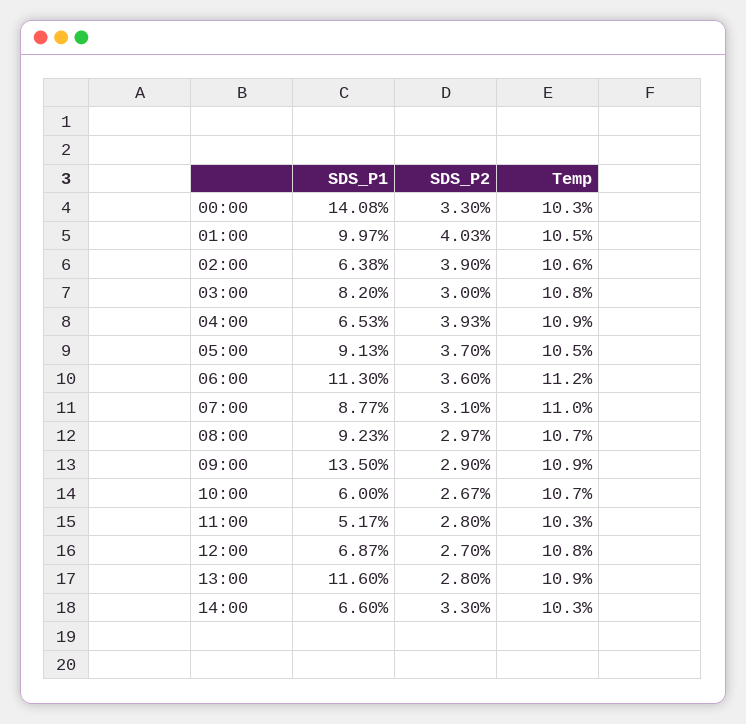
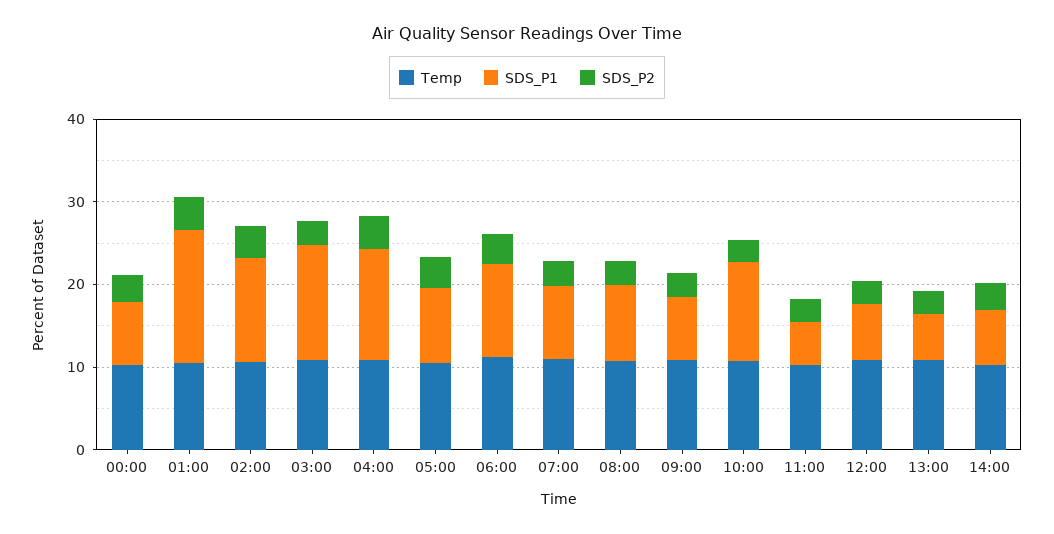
  {
    "SDS_P1": {
-     "00:00": 14.08,
+     "00:00": 8,
-     "01:00": 9.97,
+     "01:00": 16,
-     "02:00": 6.38,
+     "02:00": 12,
-     "03:00": 8.2,
+     "03:00": 14,
-     "04:00": 6.53,
+     "04:00": 14,
      "05:00": 9.13,
      "06:00": 11.3,
      "07:00": 8.77,
      "08:00": 9.23,
-     "09:00": 13.5,
+     "09:00": 8,
-     "10:00": 6,
+     "10:00": 12,
      "11:00": 5.17,
      "12:00": 6.87,
-     "13:00": 11.6,
+     "13:00": 6,
      "14:00": 6.6
    },
    "SDS_P2": {
      "00:00": 3.3,
      "01:00": 4.03,
      "02:00": 3.9,
      "03:00": 3,
      "04:00": 3.93,
      "05:00": 3.7,
      "06:00": 3.6,
      "07:00": 3.1,
      "08:00": 2.97,
      "09:00": 2.9,
      "10:00": 2.67,
      "11:00": 2.8,
      "12:00": 2.7,
      "13:00": 2.8,
      "14:00": 3.3
    },
    "Temp": {
      "00:00": 10.3,
      "01:00": 10.5,
      "02:00": 10.6,
      "03:00": 10.8,
      "04:00": 10.9,
      "05:00": 10.5,
      "06:00": 11.2,
      "07:00": 11,
      "08:00": 10.7,
      "09:00": 10.9,
      "10:00": 10.7,
      "11:00": 10.3,
      "12:00": 10.8,
      "13:00": 10.9,
      "14:00": 10.3
    }
  }

